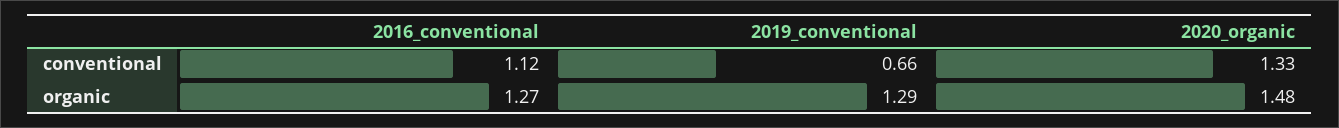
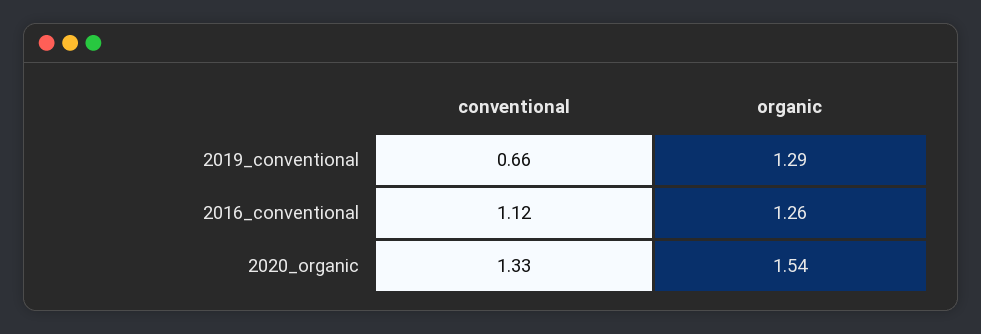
  {
    "2016_conventional": {
      "conventional": 1.12,
-     "organic": 1.27
+     "organic": 1.26
    },
    "2019_conventional": {
      "conventional": 0.66,
      "organic": 1.29
    },
    "2020_organic": {
      "conventional": 1.33,
-     "organic": 1.48
+     "organic": 1.54
    }
  }

